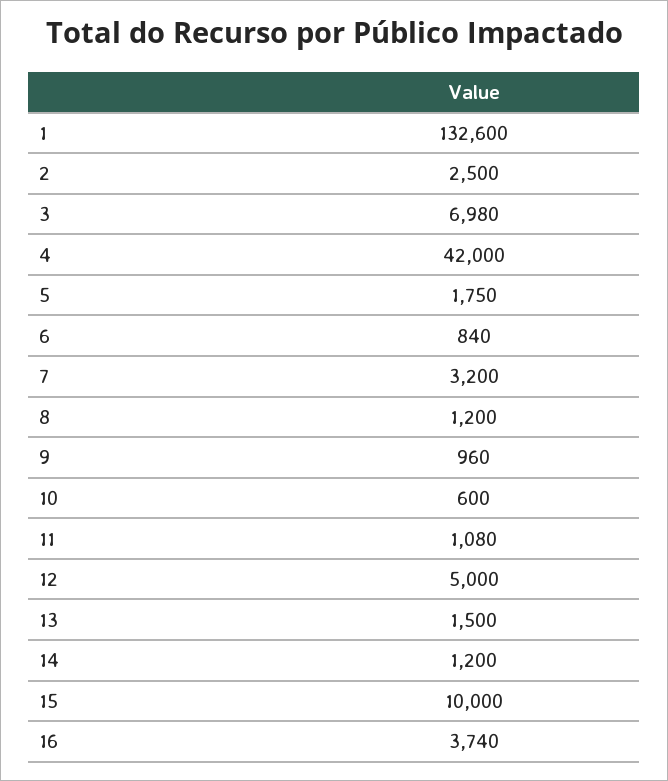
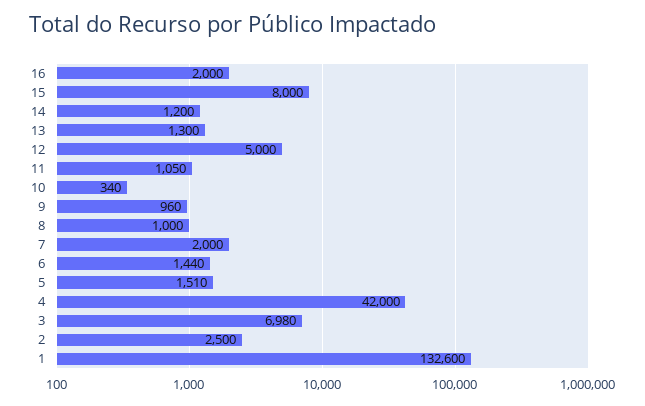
  {
    "1": 132600,
    "2": 2500,
    "3": 6980,
    "4": 42000,
-   "5": 1750,
+   "5": 1510,
-   "6": 840,
+   "6": 1440,
-   "7": 3200,
+   "7": 2000,
-   "8": 1200,
+   "8": 1000,
    "9": 960,
-   "10": 600,
+   "10": 340,
-   "11": 1080,
+   "11": 1050,
    "12": 5000,
-   "13": 1500,
+   "13": 1300,
    "14": 1200,
-   "15": 10000,
+   "15": 8000,
-   "16": 3740
+   "16": 2000
  }

